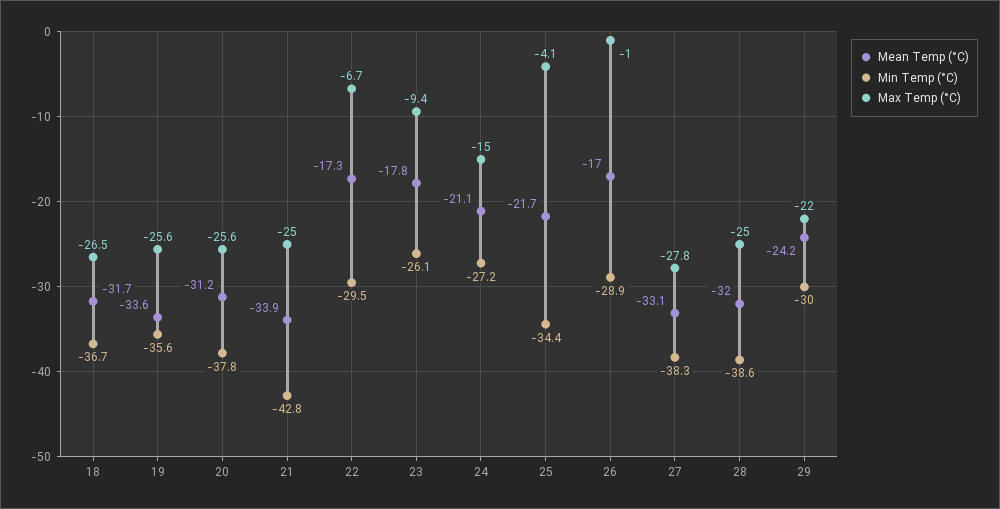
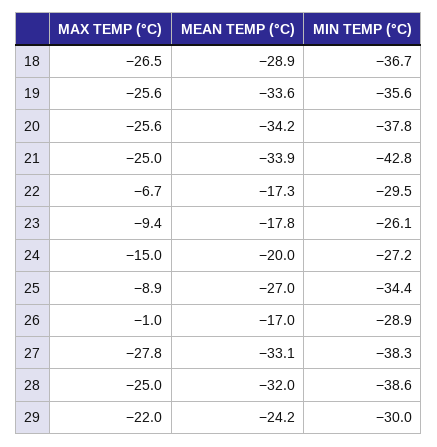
  {
    "Mean Temp (°C)": {
-     "18": -31.7,
+     "18": -28.9,
      "19": -33.6,
-     "20": -31.2,
+     "20": -34.2,
      "21": -33.9,
      "22": -17.3,
      "23": -17.8,
-     "24": -21.1,
+     "24": -20,
-     "25": -21.7,
+     "25": -27,
      "26": -17,
      "27": -33.1,
      "28": -32,
      "29": -24.2
    },
    "Min Temp (°C)": {
      "18": -36.7,
      "19": -35.6,
      "20": -37.8,
      "21": -42.8,
      "22": -29.5,
      "23": -26.1,
      "24": -27.2,
      "25": -34.4,
      "26": -28.9,
      "27": -38.3,
      "28": -38.6,
      "29": -30
    },
    "Max Temp (°C)": {
      "18": -26.5,
      "19": -25.6,
      "20": -25.6,
      "21": -25,
      "22": -6.7,
      "23": -9.4,
      "24": -15,
-     "25": -4.1,
+     "25": -8.9,
      "26": -1,
      "27": -27.8,
      "28": -25,
      "29": -22
    }
  }

